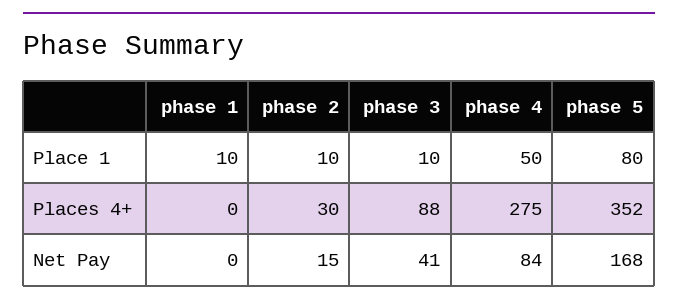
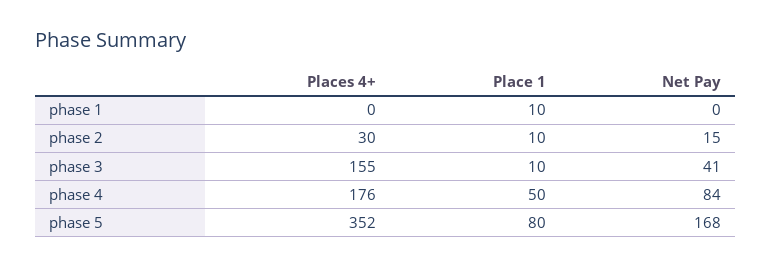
  {
    "phase 1": {
      "Place 1": 10,
      "Places 4+": 0,
      "Net Pay": 0
    },
    "phase 2": {
      "Place 1": 10,
      "Places 4+": 30,
      "Net Pay": 15
    },
    "phase 3": {
      "Place 1": 10,
-     "Places 4+": 88,
+     "Places 4+": 155,
      "Net Pay": 41
    },
    "phase 4": {
      "Place 1": 50,
-     "Places 4+": 275,
+     "Places 4+": 176,
      "Net Pay": 84
    },
    "phase 5": {
      "Place 1": 80,
      "Places 4+": 352,
      "Net Pay": 168
    }
  }

